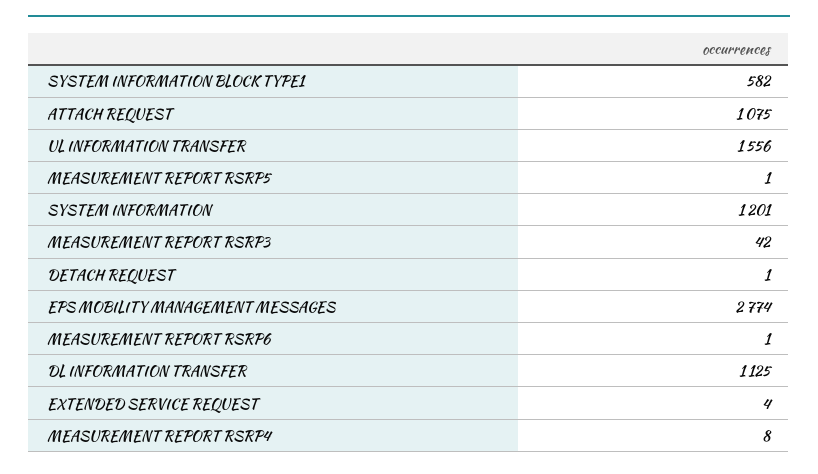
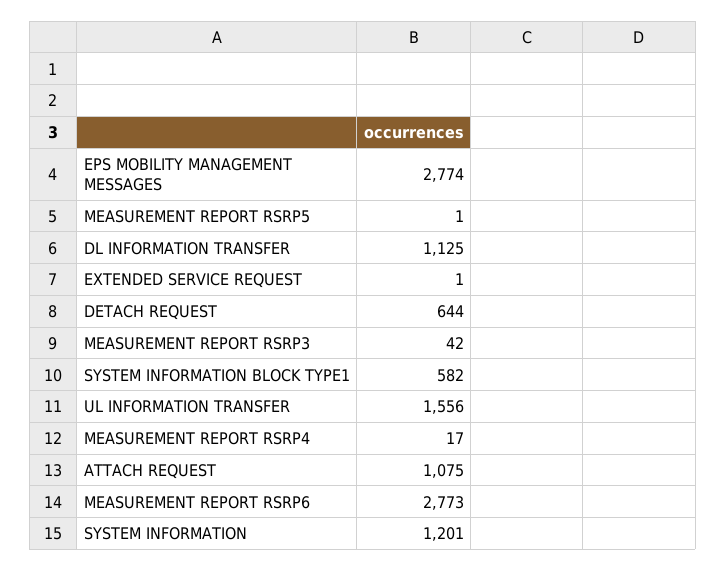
  {
    "SYSTEM INFORMATION BLOCK TYPE1": 582,
    "ATTACH REQUEST": 1075,
    "UL INFORMATION TRANSFER": 1556,
    "MEASUREMENT REPORT RSRP5": 1,
    "SYSTEM INFORMATION": 1201,
    "MEASUREMENT REPORT RSRP3": 42,
-   "DETACH REQUEST": 1,
+   "DETACH REQUEST": 644,
    "EPS MOBILITY MANAGEMENT MESSAGES": 2774,
-   "MEASUREMENT REPORT RSRP6": 1,
+   "MEASUREMENT REPORT RSRP6": 2773,
    "DL INFORMATION TRANSFER": 1125,
-   "EXTENDED SERVICE REQUEST": 4,
+   "EXTENDED SERVICE REQUEST": 1,
-   "MEASUREMENT REPORT RSRP4": 8
+   "MEASUREMENT REPORT RSRP4": 17
  }

